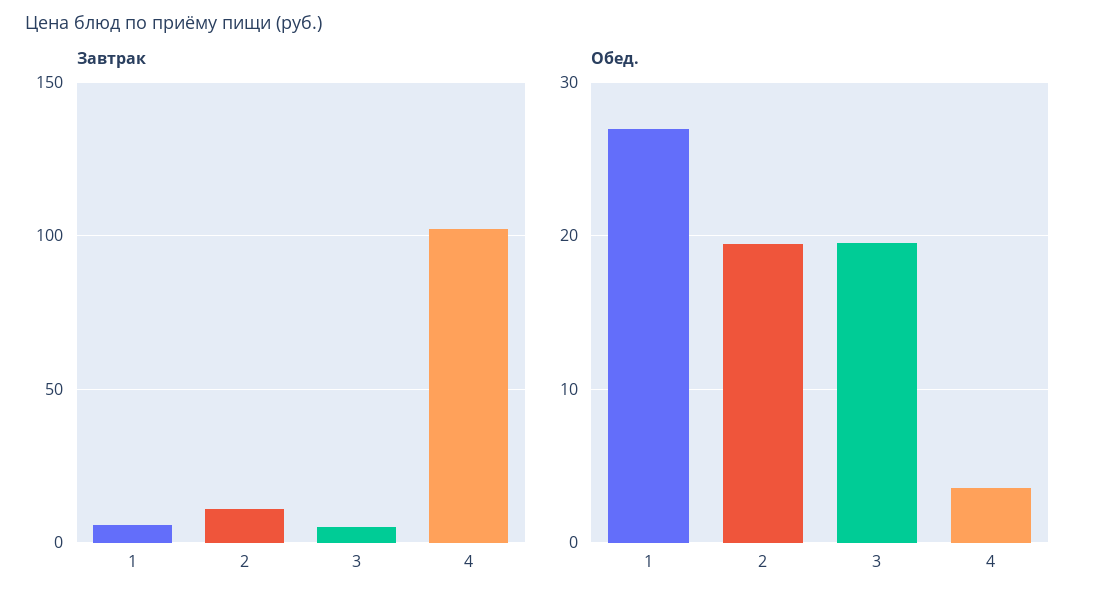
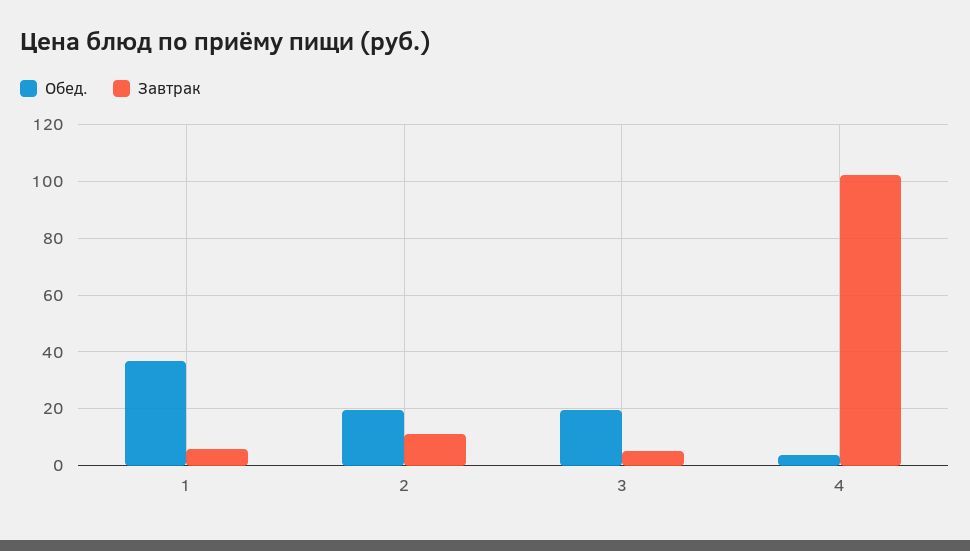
  {
    "Завтрак": {
      "1": 5,
      "2": 10,
      "3": 5,
      "4": 102.5
    },
    "Обед.": {
-     "1": 27,
+     "1": 37.5,
      "2": 19,
      "3": 20,
      "4": 4
    }
  }

